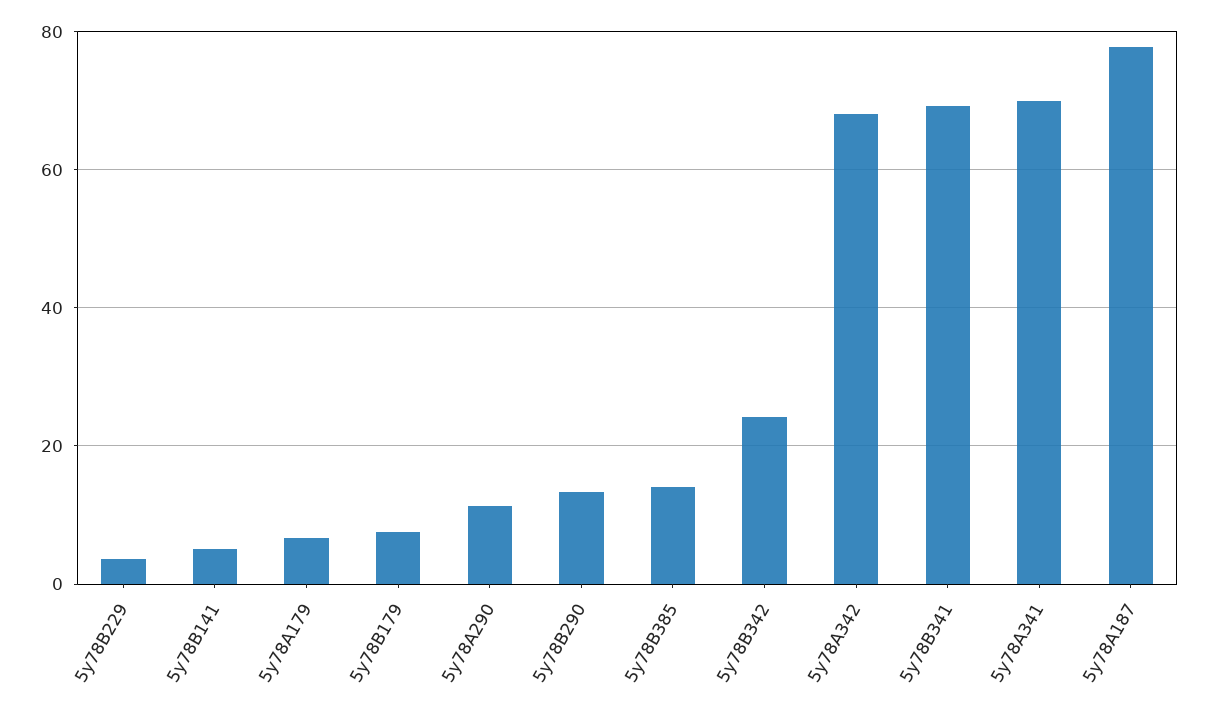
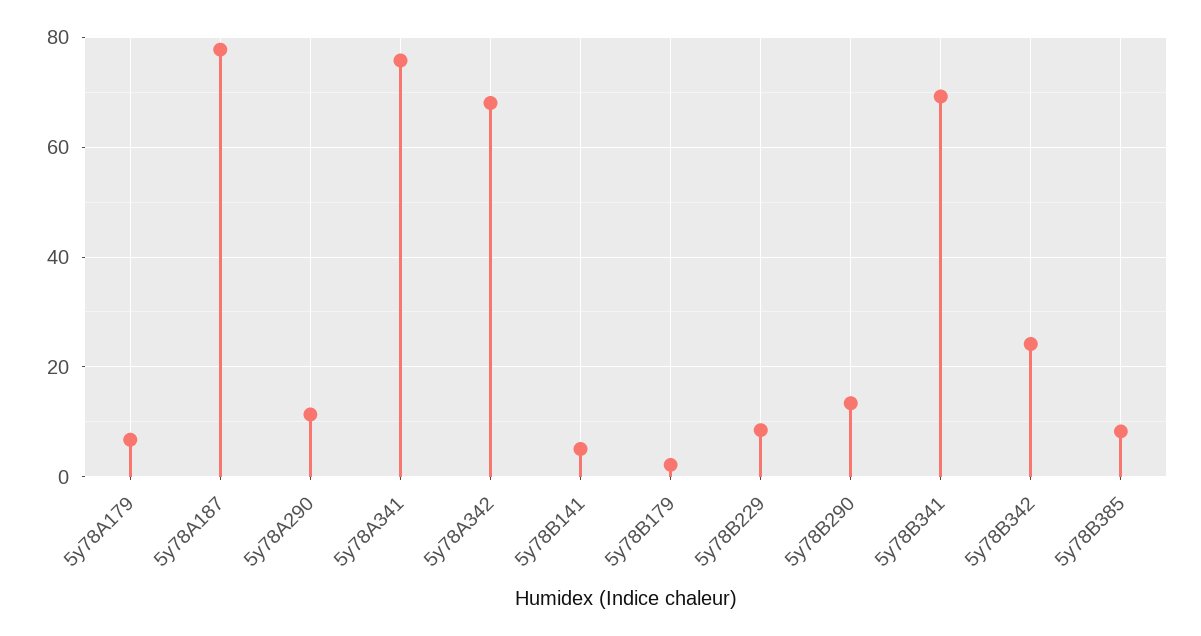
  {
-   "5y78B229": 4,
+   "5y78B229": 8,
    "5y78B141": 6,
    "5y78A179": 6,
-   "5y78B179": 8,
+   "5y78B179": 2,
    "5y78A290": 12,
    "5y78B290": 14,
-   "5y78B385": 14,
+   "5y78B385": 8,
    "5y78B342": 24,
    "5y78A342": 68,
    "5y78B341": 70,
-   "5y78A341": 70,
+   "5y78A341": 76,
    "5y78A187": 78
  }

